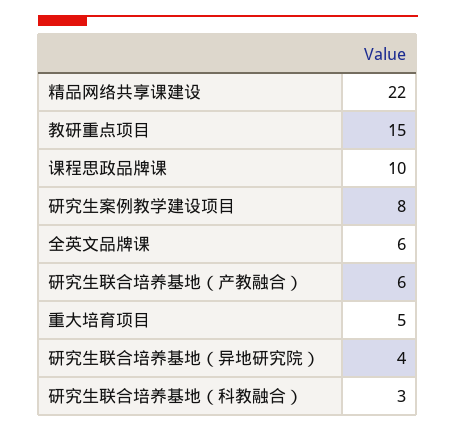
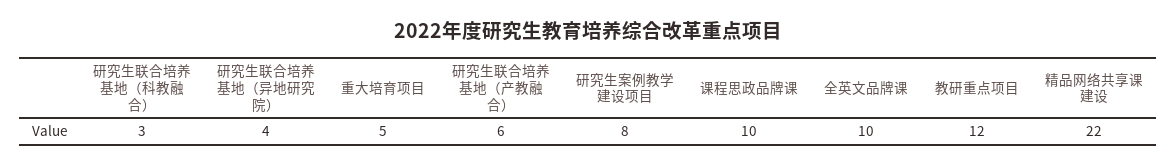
  {
    "精品网络共享课建设": 22,
-   "教研重点项目": 15,
+   "教研重点项目": 12,
    "课程思政品牌课": 10,
    "研究生案例教学建设项目": 8,
-   "全英文品牌课": 6,
+   "全英文品牌课": 10,
    "研究生联合培养基地（产教融合）": 6,
    "重大培育项目": 5,
    "研究生联合培养基地（异地研究院）": 4,
    "研究生联合培养基地（科教融合）": 3
  }

